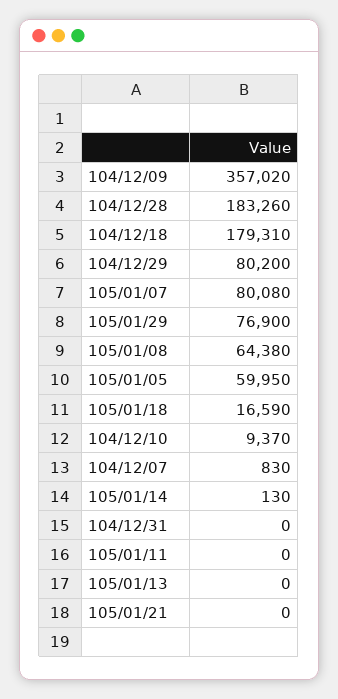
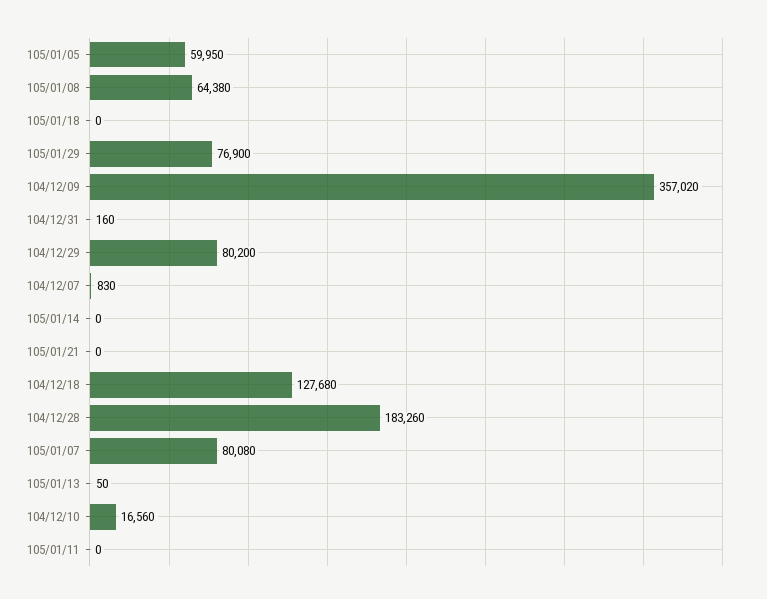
  {
    "104/12/09": 357020,
    "104/12/28": 183260,
-   "104/12/18": 179310,
+   "104/12/18": 127680,
    "104/12/29": 80200,
    "105/01/07": 80080,
    "105/01/29": 76900,
    "105/01/08": 64380,
    "105/01/05": 59950,
-   "105/01/18": 16590,
+   "105/01/18": 0,
-   "104/12/10": 9370,
+   "104/12/10": 16560,
    "104/12/07": 830,
-   "105/01/14": 130,
+   "105/01/14": 0,
-   "104/12/31": 0,
+   "104/12/31": 160,
    "105/01/11": 0,
-   "105/01/13": 0,
+   "105/01/13": 50,
    "105/01/21": 0
  }

